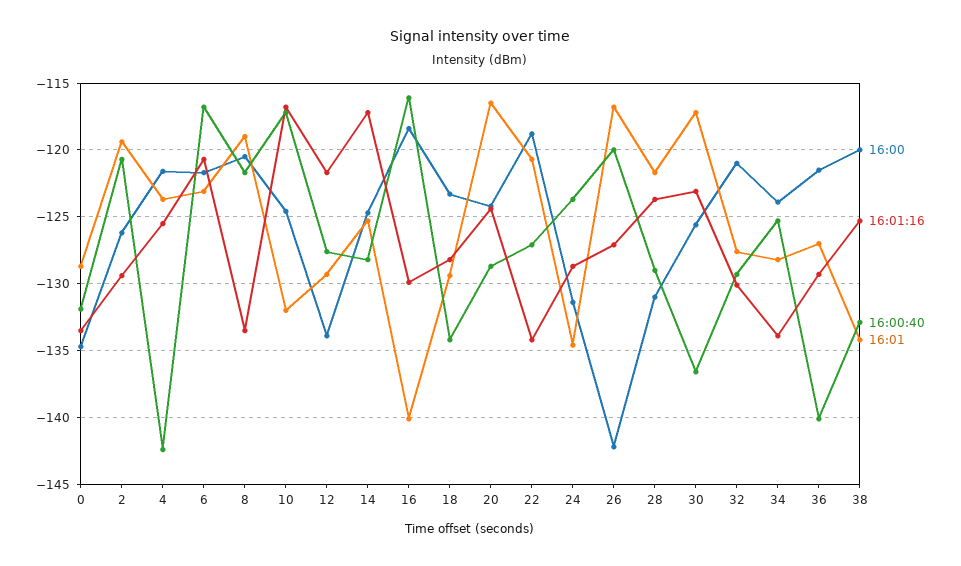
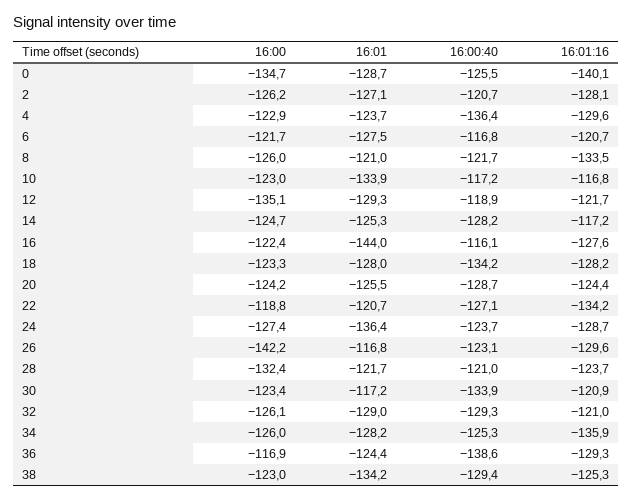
  {
    "16:00": {
      "0": -134.7,
      "2": -126.2,
-     "4": -121.5,
+     "4": -122.9,
      "6": -121.7,
-     "8": -120.5,
+     "8": -126,
-     "10": -124.5,
+     "10": -123,
-     "12": -134,
+     "12": -135.1,
      "14": -124.7,
-     "16": -118.5,
+     "16": -122.4,
      "18": -123.3,
      "20": -124.2,
      "22": -118.8,
-     "24": -131.5,
+     "24": -127.4,
      "26": -142.2,
-     "28": -131,
+     "28": -132.4,
-     "30": -125.5,
+     "30": -123.4,
-     "32": -121,
+     "32": -126.1,
-     "34": -124,
+     "34": -126,
-     "36": -121.5,
+     "36": -116.9,
-     "38": -120
+     "38": -123
    },
    "16:01:16": {
-     "0": -133.5,
+     "0": -140.1,
-     "2": -129.5,
+     "2": -128.1,
-     "4": -125.5,
+     "4": -129.6,
      "6": -120.7,
      "8": -133.5,
      "10": -116.8,
      "12": -121.7,
      "14": -117.2,
-     "16": -130,
+     "16": -127.6,
      "18": -128.2,
      "20": -124.4,
      "22": -134.2,
      "24": -128.7,
-     "26": -127,
+     "26": -129.6,
      "28": -123.7,
-     "30": -123,
+     "30": -120.9,
-     "32": -130,
+     "32": -121,
-     "34": -134,
+     "34": -135.9,
      "36": -129.3,
      "38": -125.3
    },
    "16:00:40": {
-     "0": -132,
+     "0": -125.5,
      "2": -120.7,
-     "4": -142.5,
+     "4": -136.4,
      "6": -116.8,
      "8": -121.7,
      "10": -117.2,
-     "12": -127.5,
+     "12": -118.9,
      "14": -128.2,
      "16": -116.1,
      "18": -134.2,
      "20": -128.7,
      "22": -127.1,
      "24": -123.7,
-     "26": -120,
+     "26": -123.1,
-     "28": -129,
+     "28": -121,
-     "30": -136.5,
+     "30": -133.9,
      "32": -129.3,
      "34": -125.3,
-     "36": -140,
+     "36": -138.6,
-     "38": -133
+     "38": -129.4
    },
    "16:01": {
      "0": -128.7,
-     "2": -119.5,
+     "2": -127.1,
      "4": -123.7,
-     "6": -123,
+     "6": -127.5,
-     "8": -119,
+     "8": -121,
-     "10": -132,
+     "10": -133.9,
      "12": -129.3,
      "14": -125.3,
-     "16": -140,
+     "16": -144,
-     "18": -129.5,
+     "18": -128,
-     "20": -116.5,
+     "20": -125.5,
      "22": -120.7,
-     "24": -134.5,
+     "24": -136.4,
      "26": -116.8,
      "28": -121.7,
      "30": -117.2,
-     "32": -127.5,
+     "32": -129,
      "34": -128.2,
-     "36": -127,
+     "36": -124.4,
      "38": -134.2
    }
  }

